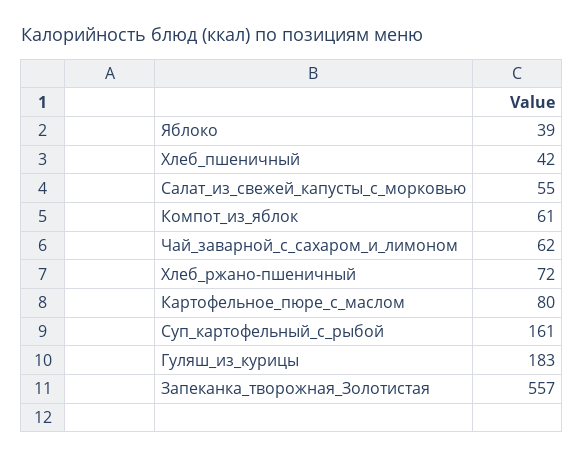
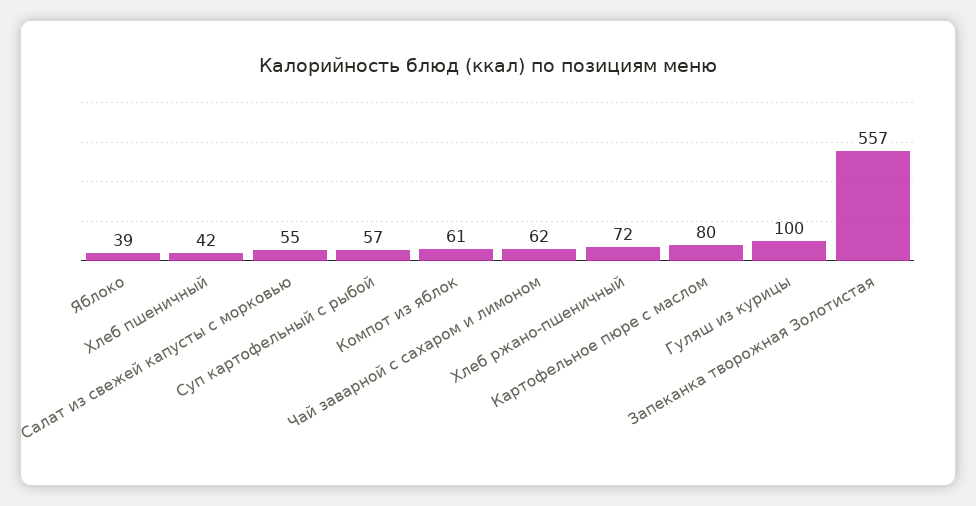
  {
    "Яблоко": 39,
    "Хлеб_пшеничный": 42,
    "Салат_из_свежей_капусты_с_морковью": 55,
    "Компот_из_яблок": 61,
    "Чай_заварной_с_сахаром_и_лимоном": 62,
    "Хлеб_ржано-пшеничный": 72,
    "Картофельное_пюре_с_маслом": 80,
-   "Суп_картофельный_с_рыбой": 161,
+   "Суп_картофельный_с_рыбой": 57,
-   "Гуляш_из_курицы": 183,
+   "Гуляш_из_курицы": 100,
    "Запеканка_творожная_Золотистая": 557
  }

